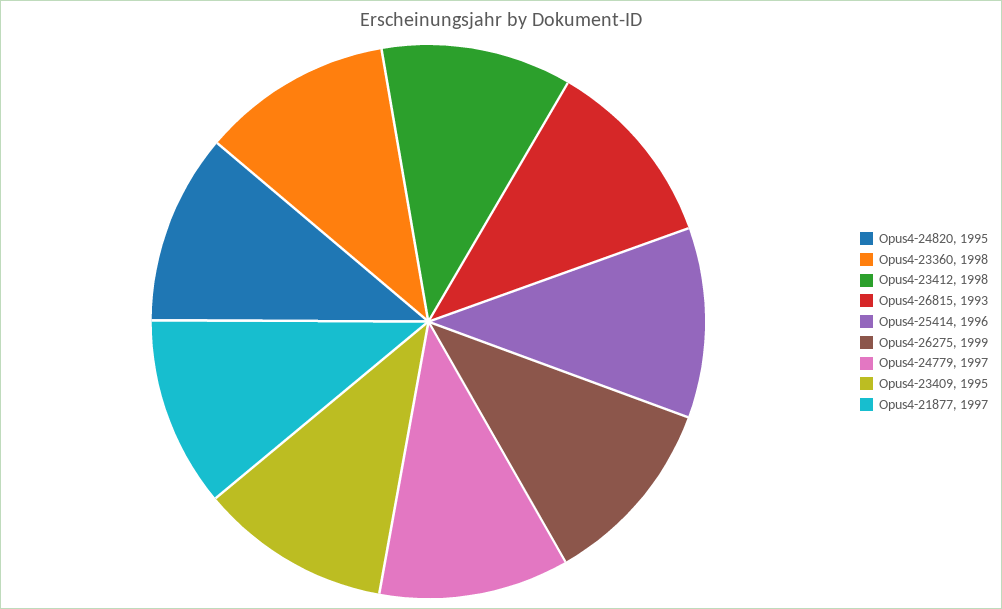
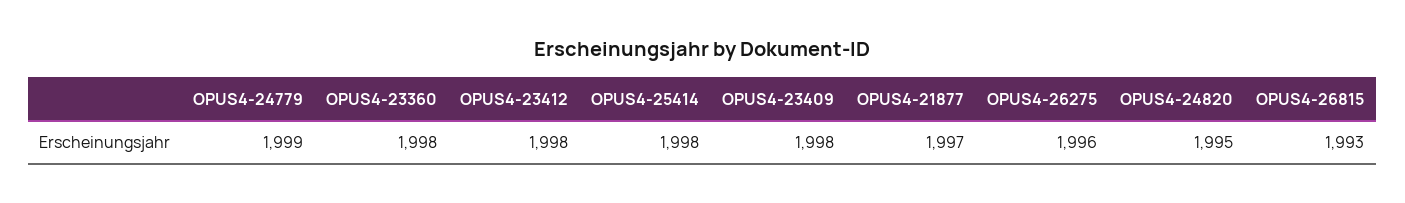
  {
    "Opus4-24820": 1995,
    "Opus4-23360": 1998,
    "Opus4-23412": 1998,
    "Opus4-26815": 1993,
-   "Opus4-25414": 1996,
+   "Opus4-25414": 1998,
-   "Opus4-26275": 1999,
+   "Opus4-26275": 1996,
-   "Opus4-24779": 1997,
+   "Opus4-24779": 1999,
-   "Opus4-23409": 1995,
+   "Opus4-23409": 1998,
    "Opus4-21877": 1997
  }

